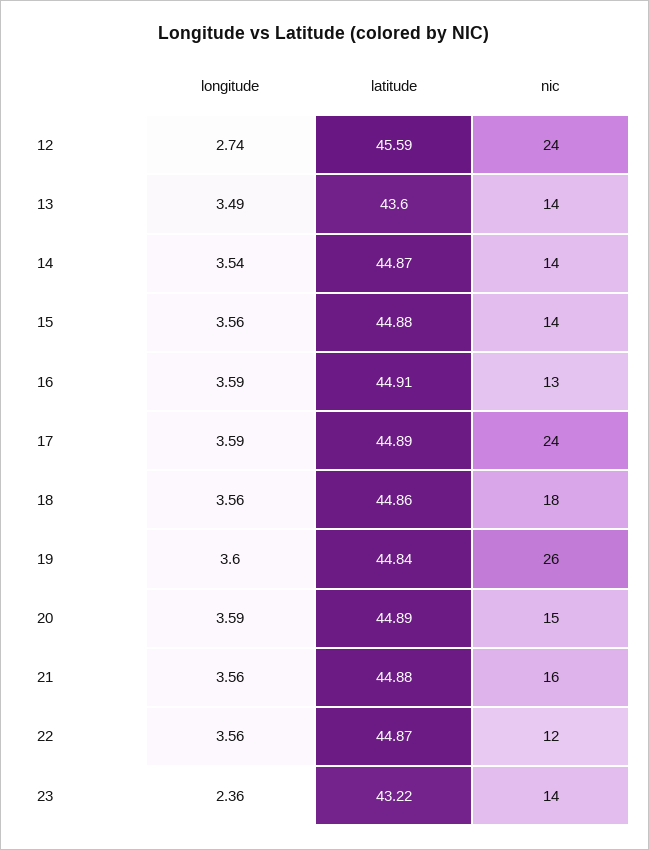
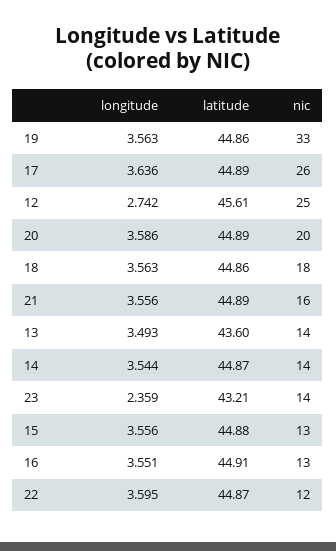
  {
    "longitude": {
      "12": 2.742,
      "13": 3.493,
      "14": 3.544,
      "15": 3.556,
-     "16": 3.59,
+     "16": 3.551,
-     "17": 3.59,
+     "17": 3.636,
      "18": 3.563,
-     "19": 3.6,
+     "19": 3.563,
      "20": 3.586,
      "21": 3.556,
-     "22": 3.56,
+     "22": 3.595,
      "23": 2.359
    },
    "latitude": {
-     "12": 45.59,
+     "12": 45.61,
      "13": 43.6,
      "14": 44.87,
      "15": 44.88,
      "16": 44.91,
      "17": 44.89,
      "18": 44.86,
-     "19": 44.84,
+     "19": 44.86,
      "20": 44.89,
-     "21": 44.88,
+     "21": 44.89,
      "22": 44.87,
-     "23": 43.22
+     "23": 43.21
    },
    "nic": {
-     "12": 24,
+     "12": 25,
      "13": 14,
      "14": 14,
-     "15": 14,
+     "15": 13,
      "16": 13,
-     "17": 24,
+     "17": 26,
      "18": 18,
-     "19": 26,
+     "19": 33,
-     "20": 15,
+     "20": 20,
      "21": 16,
      "22": 12,
      "23": 14
    }
  }

